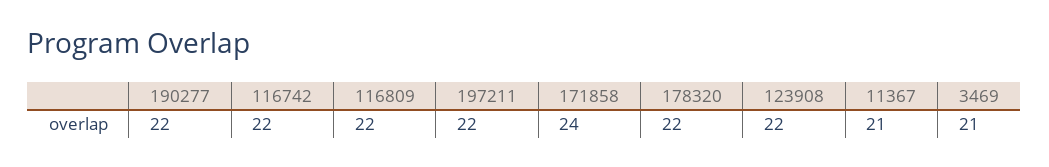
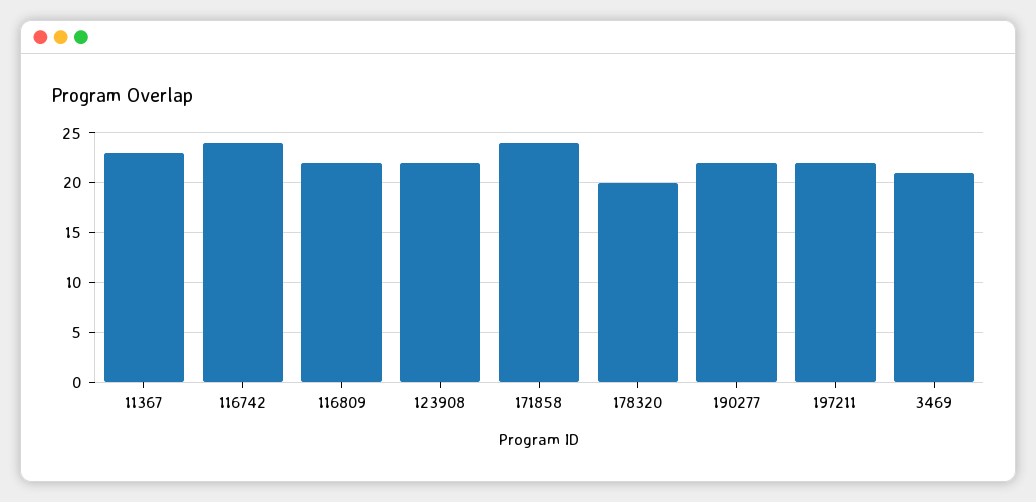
  {
    "190277": 22,
-   "116742": 22,
+   "116742": 24,
    "116809": 22,
    "197211": 22,
    "171858": 24,
-   "178320": 22,
+   "178320": 20,
    "123908": 22,
-   "11367": 21,
+   "11367": 23,
    "3469": 21
  }

